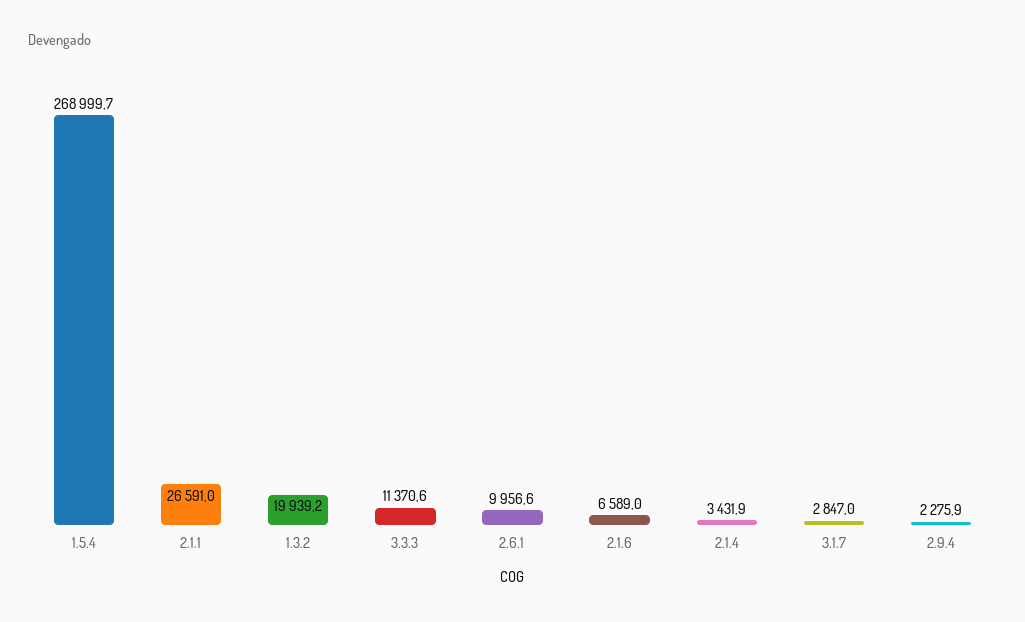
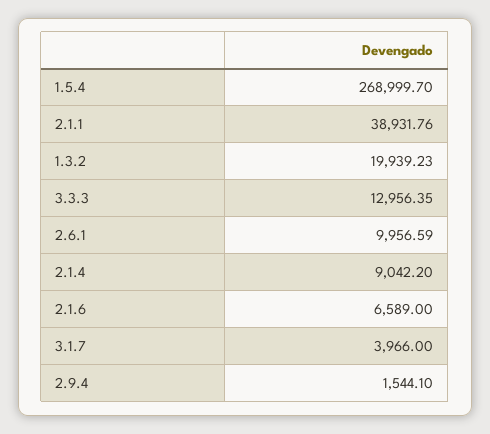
  {
    "1.5.4": 268999.7,
-   "2.1.1": 26591,
+   "2.1.1": 38931.76,
    "1.3.2": 19939.23,
-   "3.3.3": 11370.6,
+   "3.3.3": 12956.35,
    "2.6.1": 9956.59,
    "2.1.6": 6589,
-   "2.1.4": 3431.9,
+   "2.1.4": 9042.2,
-   "3.1.7": 2847,
+   "3.1.7": 3966,
-   "2.9.4": 2275.9
+   "2.9.4": 1544.1
  }

